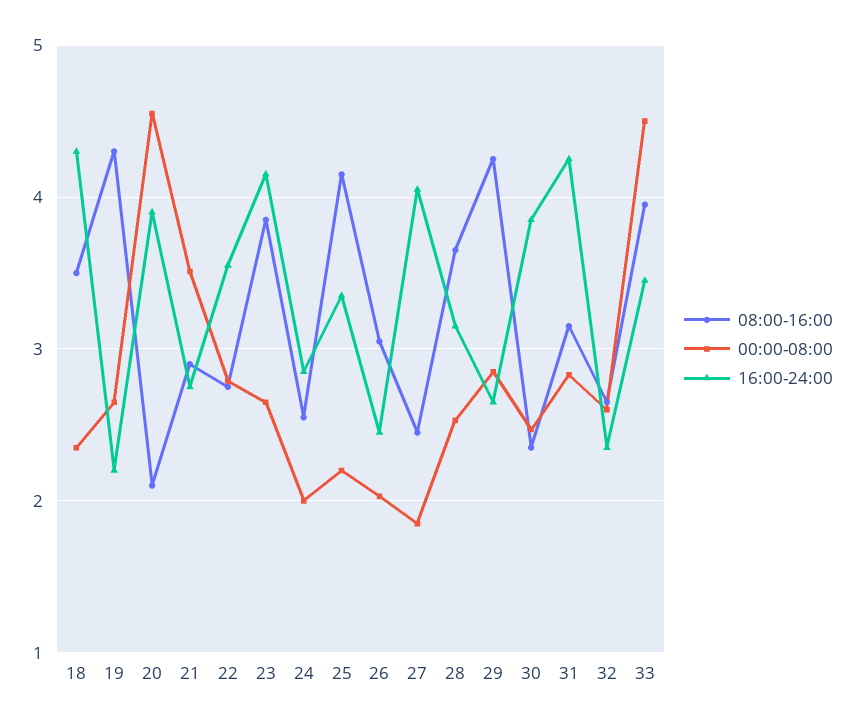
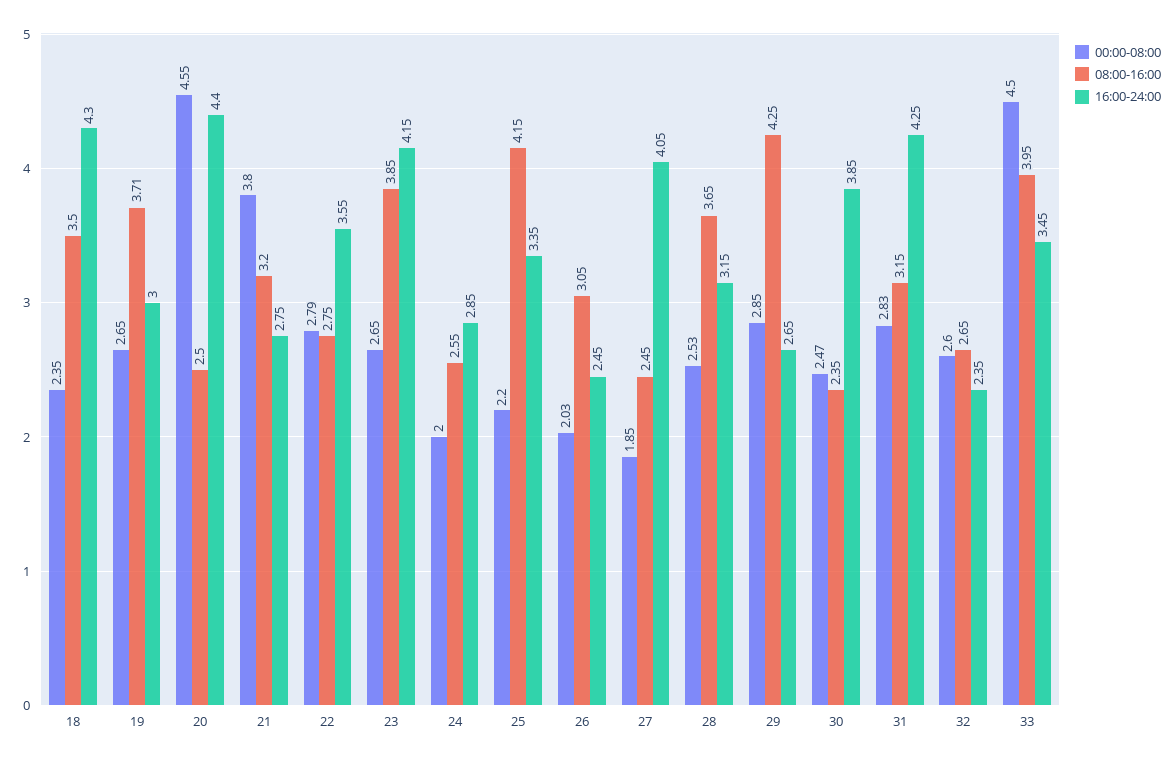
  {
    "08:00-16:00": {
      "18": 3.5,
-     "19": 4.3,
+     "19": 3.71,
-     "20": 2.1,
+     "20": 2.5,
-     "21": 2.9,
+     "21": 3.2,
      "22": 2.75,
      "23": 3.85,
      "24": 2.55,
      "25": 4.15,
      "26": 3.05,
      "27": 2.45,
      "28": 3.65,
      "29": 4.25,
      "30": 2.35,
      "31": 3.15,
      "32": 2.65,
      "33": 3.95
    },
    "00:00-08:00": {
      "18": 2.35,
      "19": 2.65,
      "20": 4.55,
-     "21": 3.5,
+     "21": 3.8,
      "22": 2.79,
      "23": 2.65,
      "24": 2,
      "25": 2.2,
      "26": 2.03,
      "27": 1.85,
      "28": 2.53,
      "29": 2.85,
      "30": 2.47,
      "31": 2.83,
      "32": 2.6,
      "33": 4.5
    },
    "16:00-24:00": {
      "18": 4.3,
-     "19": 2.2,
+     "19": 3,
-     "20": 3.9,
+     "20": 4.4,
      "21": 2.75,
      "22": 3.55,
      "23": 4.15,
      "24": 2.85,
      "25": 3.35,
      "26": 2.45,
      "27": 4.05,
      "28": 3.15,
      "29": 2.65,
      "30": 3.85,
      "31": 4.25,
      "32": 2.35,
      "33": 3.45
    }
  }

